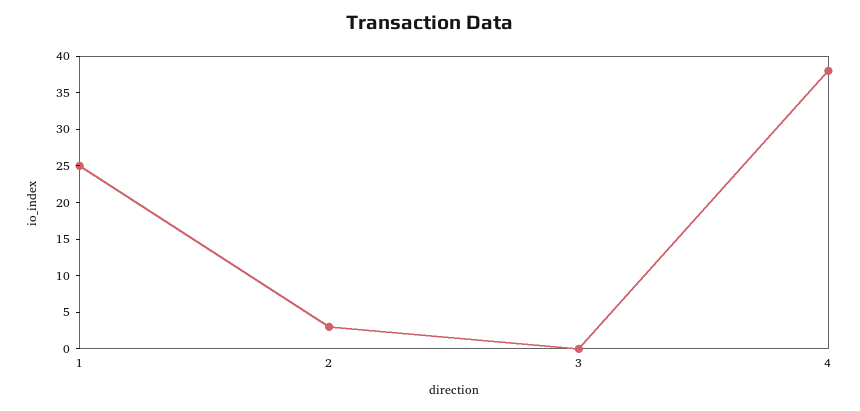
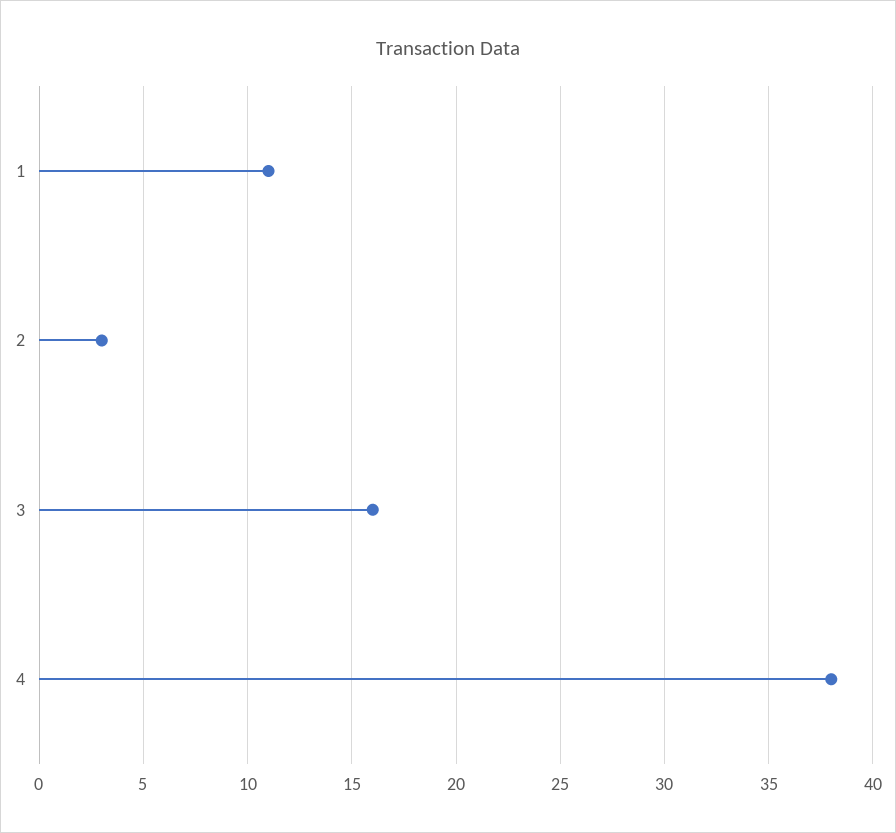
  {
-   "1": 25,
+   "1": 11,
    "2": 3,
-   "3": 0,
+   "3": 16,
    "4": 38
  }

